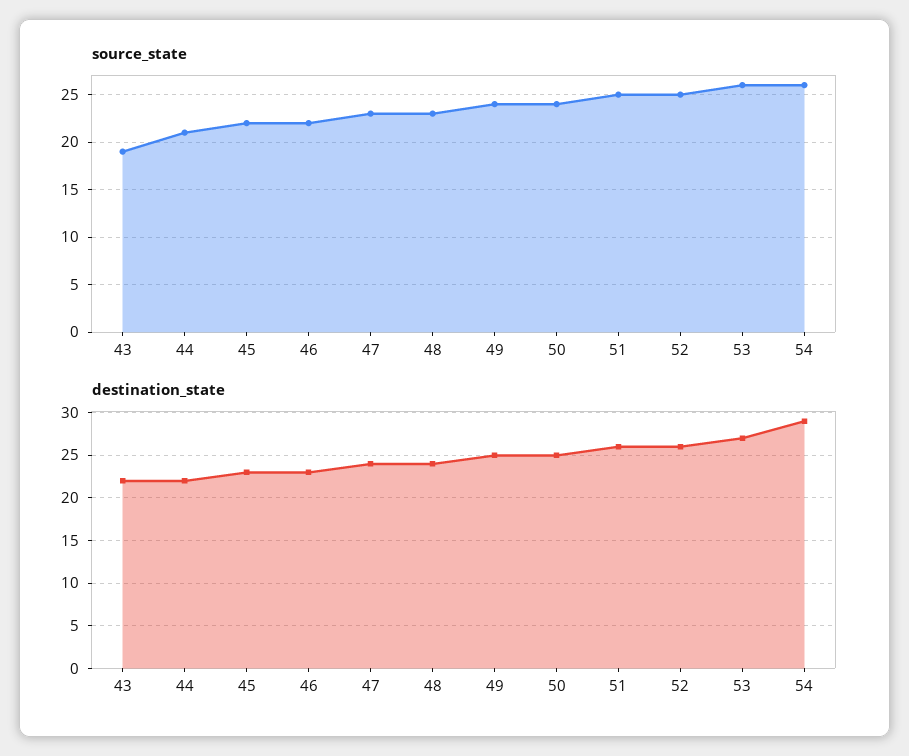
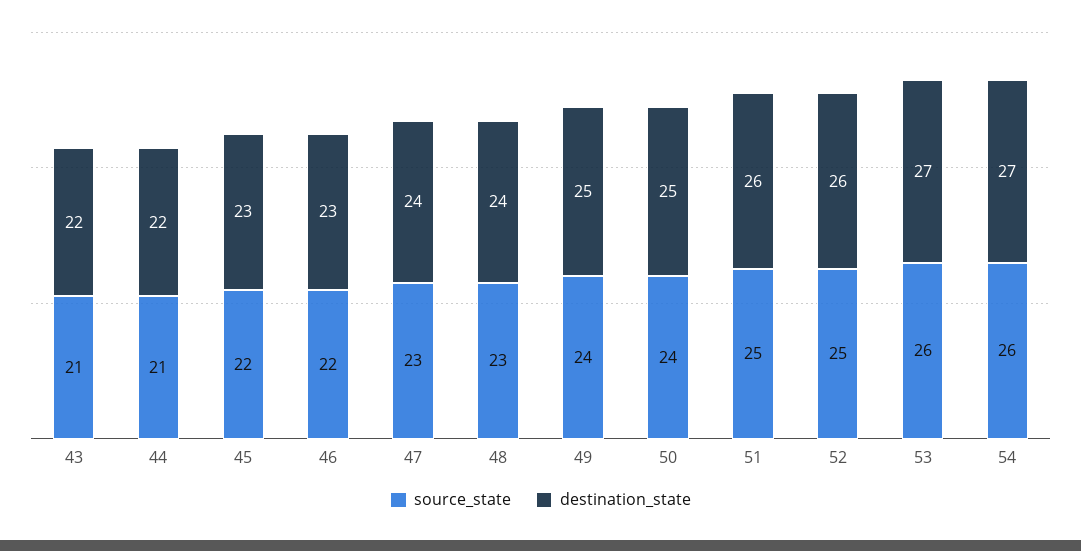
  {
    "source_state": {
-     "43": 19,
+     "43": 21,
      "44": 21,
      "45": 22,
      "46": 22,
      "47": 23,
      "48": 23,
      "49": 24,
      "50": 24,
      "51": 25,
      "52": 25,
      "53": 26,
      "54": 26
    },
    "destination_state": {
      "43": 22,
      "44": 22,
      "45": 23,
      "46": 23,
      "47": 24,
      "48": 24,
      "49": 25,
      "50": 25,
      "51": 26,
      "52": 26,
      "53": 27,
-     "54": 29
+     "54": 27
    }
  }

